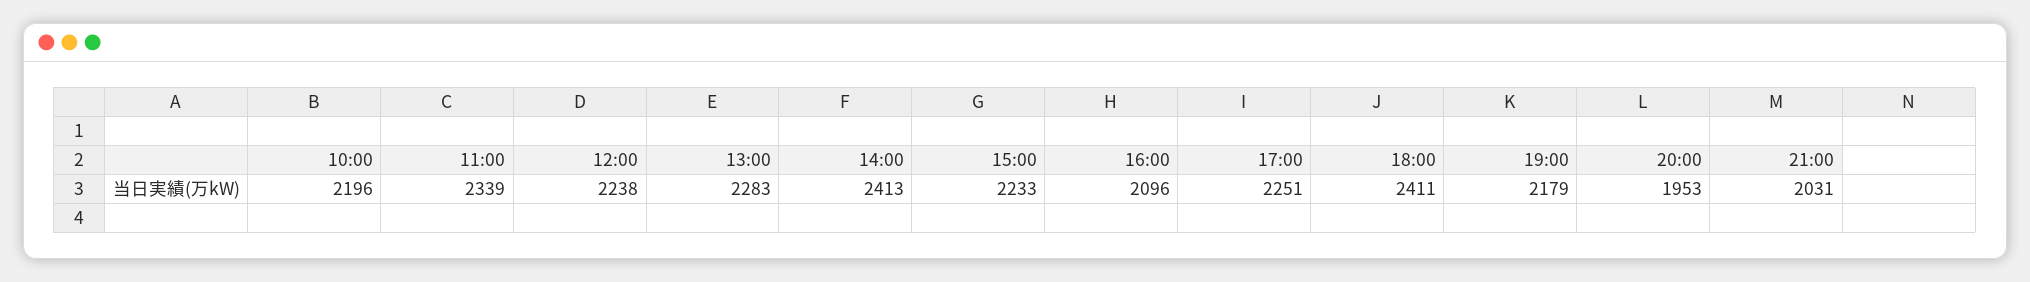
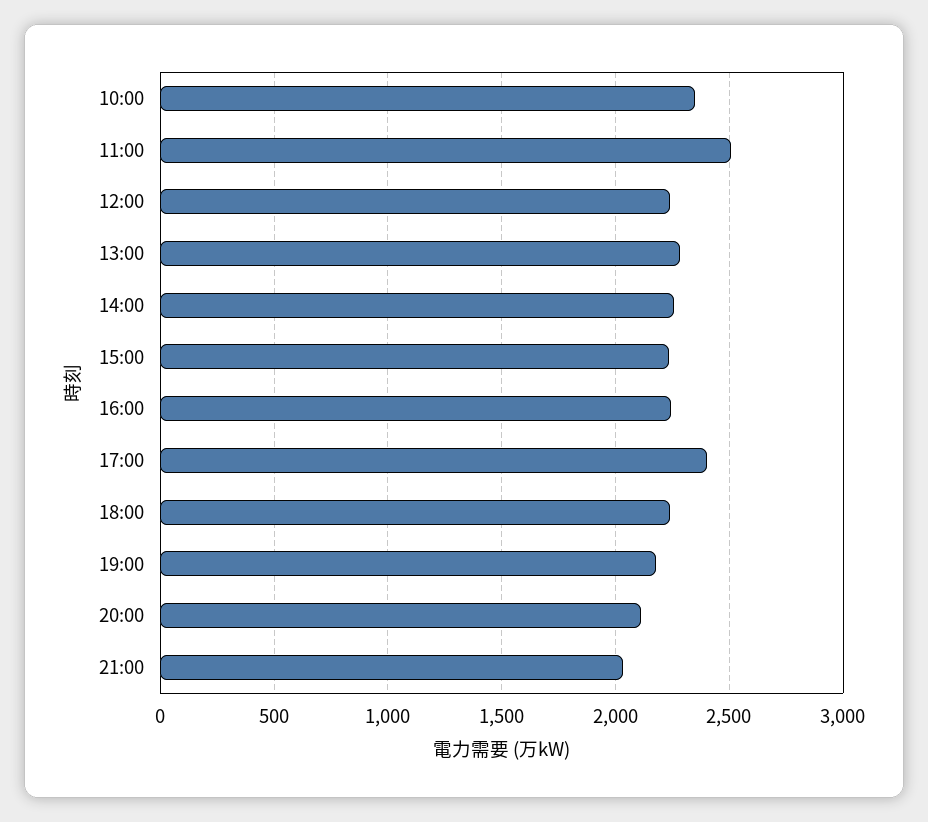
  {
-   "10:00": 2196,
+   "10:00": 2350,
-   "11:00": 2339,
+   "11:00": 2500,
    "12:00": 2238,
    "13:00": 2283,
-   "14:00": 2413,
+   "14:00": 2250,
    "15:00": 2233,
-   "16:00": 2096,
+   "16:00": 2250,
-   "17:00": 2251,
+   "17:00": 2400,
-   "18:00": 2411,
+   "18:00": 2250,
    "19:00": 2179,
-   "20:00": 1953,
+   "20:00": 2100,
    "21:00": 2031
  }

